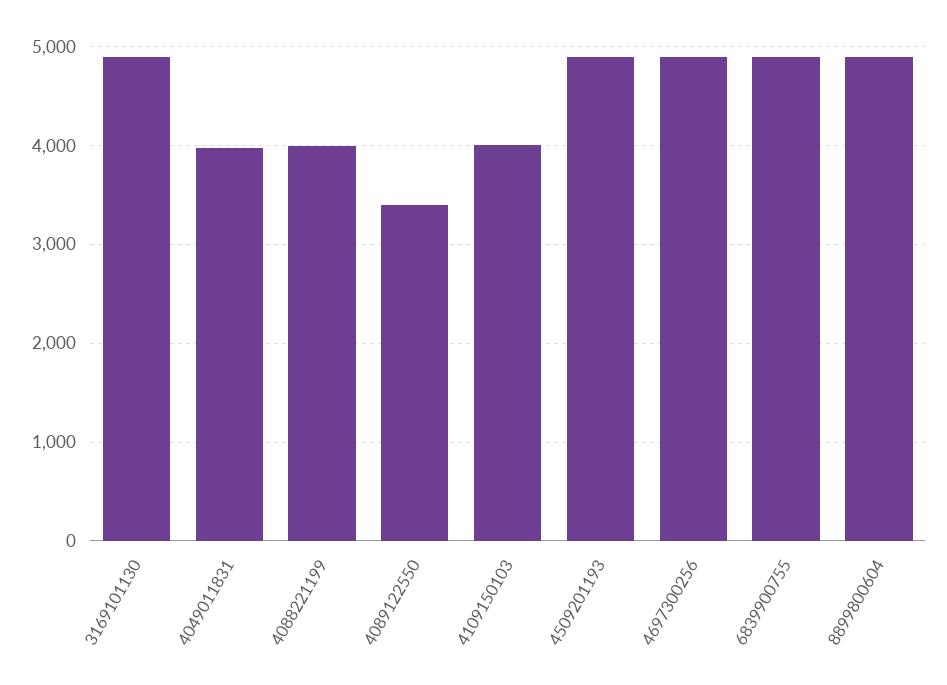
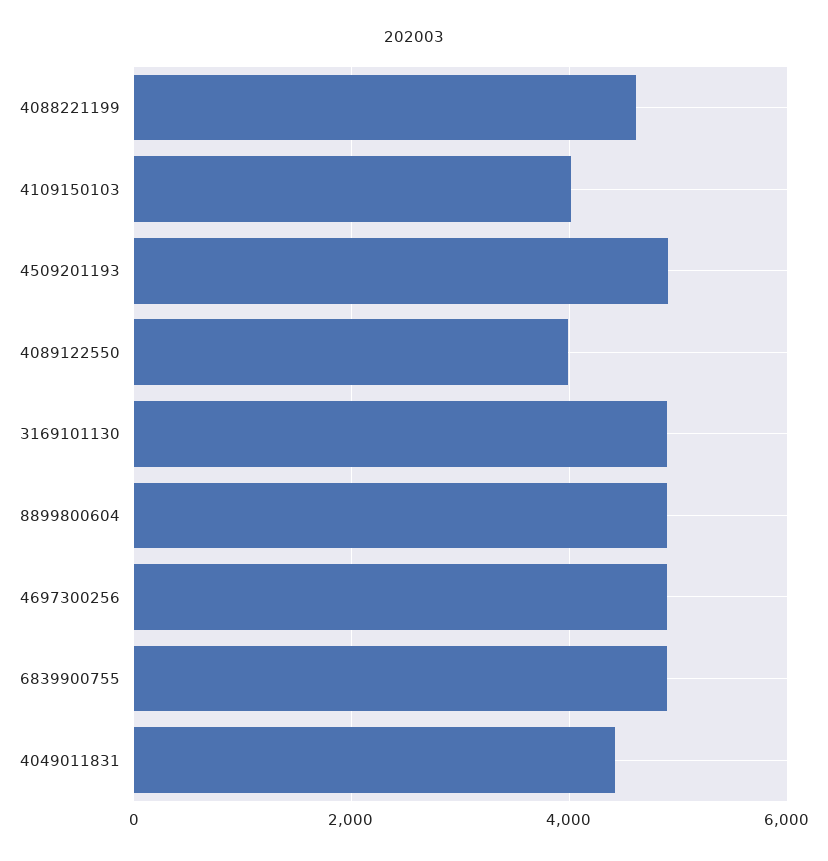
  {
    "3169101130": 4900,
-   "4049011831": 4000,
+   "4049011831": 4400,
-   "4088221199": 4000,
+   "4088221199": 4600,
-   "4089122550": 3400,
+   "4089122550": 4000,
    "4109150103": 4000,
    "4509201193": 4900,
    "4697300256": 4900,
    "6839900755": 4900,
    "8899800604": 4900
  }

